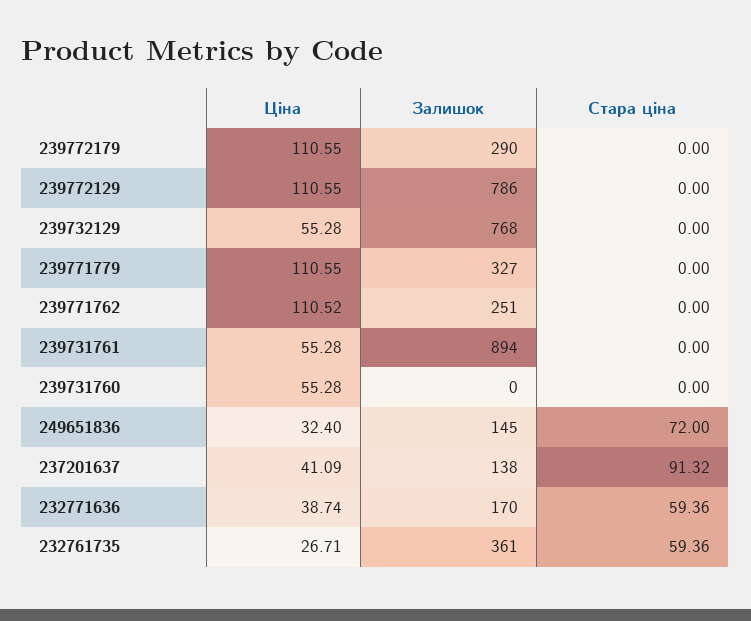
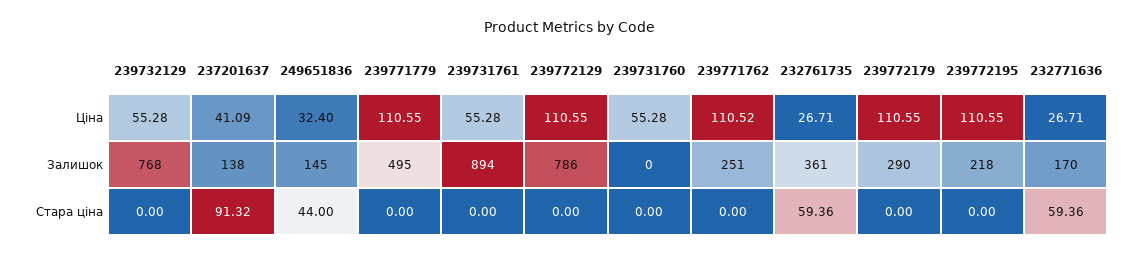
  {
    "Ціна": {
      "239772179": 110.55,
      "239772129": 110.55,
      "239732129": 55.28,
      "239771779": 110.55,
      "239771762": 110.52,
      "239731761": 55.28,
      "239731760": 55.28,
      "249651836": 32.4,
      "237201637": 41.09,
-     "232771636": 38.74,
+     "232771636": 26.71,
-     "232761735": 26.71
+     "232761735": 26.71,
+     "239772195": 110.55
    },
    "Залишок": {
      "239772179": 290,
      "239772129": 786,
      "239732129": 768,
-     "239771779": 327,
+     "239771779": 495,
      "239771762": 251,
      "239731761": 894,
      "239731760": 0,
      "249651836": 145,
      "237201637": 138,
      "232771636": 170,
-     "232761735": 361
+     "232761735": 361,
+     "239772195": 218
    },
    "Стара ціна": {
      "239772179": 0,
      "239772129": 0,
      "239732129": 0,
      "239771779": 0,
      "239771762": 0,
      "239731761": 0,
      "239731760": 0,
-     "249651836": 72,
+     "249651836": 44,
      "237201637": 91.32,
      "232771636": 59.36,
-     "232761735": 59.36
+     "232761735": 59.36,
+     "239772195": 0
    }
  }

